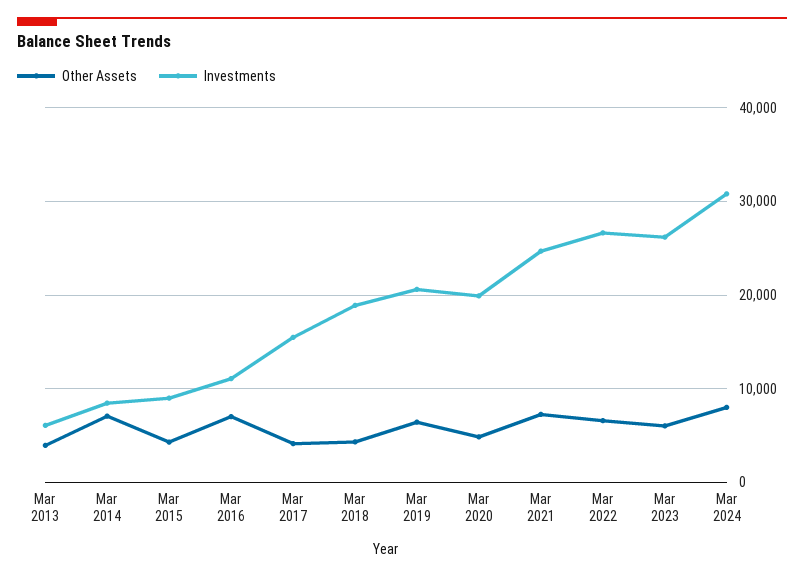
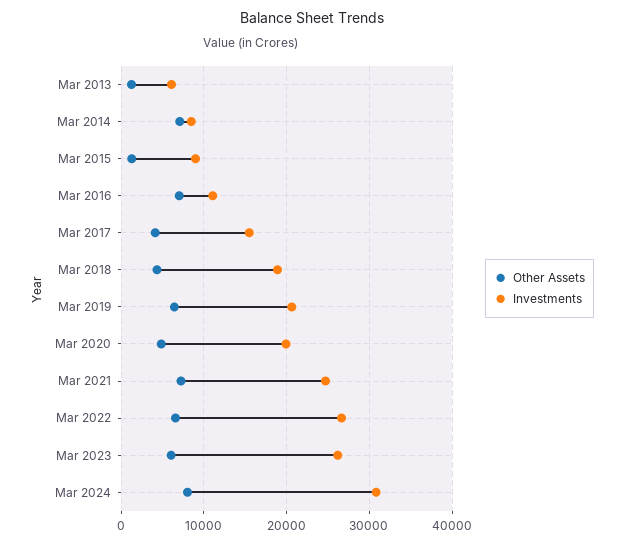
  {
    "Other Assets": {
-     "Mar 2013": 4000,
+     "Mar 2013": 1000,
      "Mar 2014": 7000,
-     "Mar 2015": 4000,
+     "Mar 2015": 1000,
      "Mar 2016": 7000,
      "Mar 2017": 4000,
      "Mar 2018": 4000,
      "Mar 2019": 6000,
      "Mar 2020": 5000,
      "Mar 2021": 7000,
      "Mar 2022": 7000,
      "Mar 2023": 6000,
      "Mar 2024": 8000
    },
    "Investments": {
      "Mar 2013": 6000,
      "Mar 2014": 8000,
      "Mar 2015": 9000,
      "Mar 2016": 11000,
      "Mar 2017": 15000,
      "Mar 2018": 19000,
      "Mar 2019": 21000,
      "Mar 2020": 20000,
      "Mar 2021": 25000,
      "Mar 2022": 27000,
      "Mar 2023": 26000,
      "Mar 2024": 31000
    }
  }

